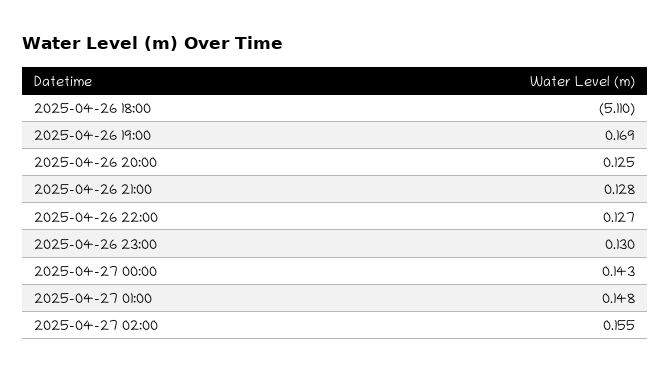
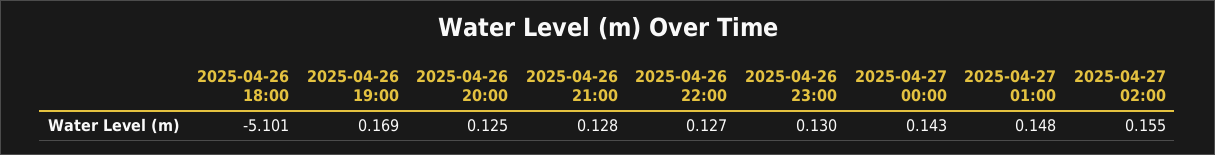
  {
-   "2025-04-26 18:00": -5.11,
+   "2025-04-26 18:00": -5.101,
    "2025-04-26 19:00": 0.169,
    "2025-04-26 20:00": 0.125,
    "2025-04-26 21:00": 0.128,
    "2025-04-26 22:00": 0.127,
    "2025-04-26 23:00": 0.13,
    "2025-04-27 00:00": 0.143,
    "2025-04-27 01:00": 0.148,
    "2025-04-27 02:00": 0.155
  }

